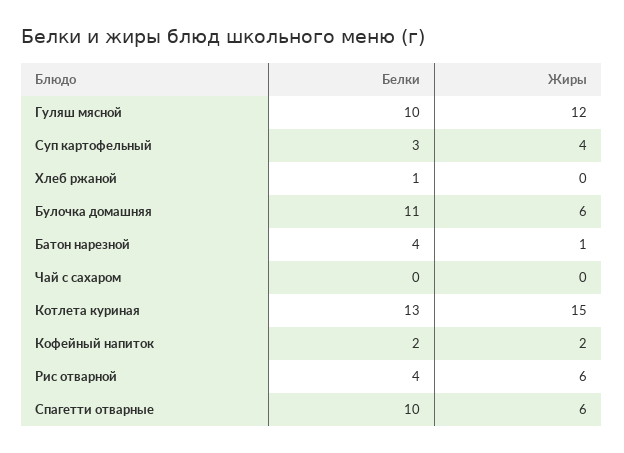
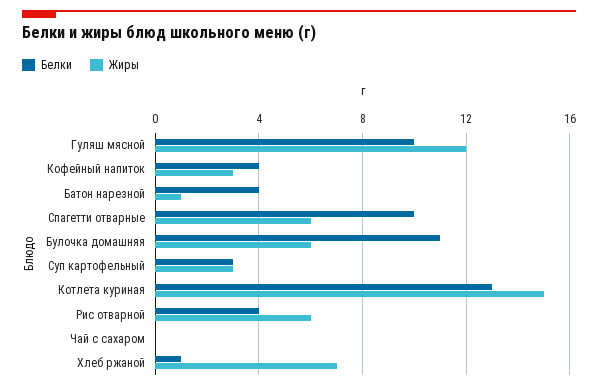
  {
    "Белки": {
      "Гуляш мясной": 10,
      "Суп картофельный": 3,
      "Хлеб ржаной": 1,
      "Булочка домашняя": 11,
      "Батон нарезной": 4,
      "Чай с сахаром": 0,
      "Котлета куриная": 13,
-     "Кофейный напиток": 2,
+     "Кофейный напиток": 4,
      "Рис отварной": 4,
      "Спагетти отварные": 10
    },
    "Жиры": {
      "Гуляш мясной": 12,
-     "Суп картофельный": 4,
+     "Суп картофельный": 3,
-     "Хлеб ржаной": 0,
+     "Хлеб ржаной": 7,
      "Булочка домашняя": 6,
      "Батон нарезной": 1,
      "Чай с сахаром": 0,
      "Котлета куриная": 15,
-     "Кофейный напиток": 2,
+     "Кофейный напиток": 3,
      "Рис отварной": 6,
      "Спагетти отварные": 6
    }
  }

